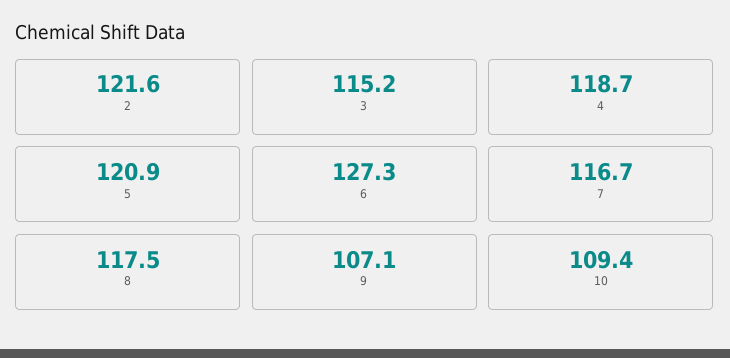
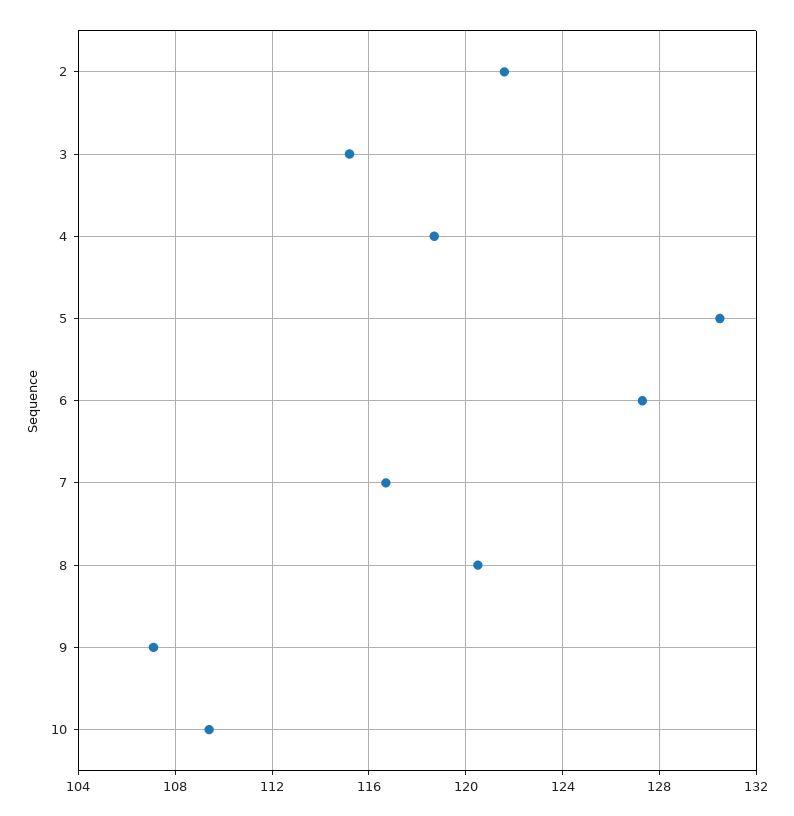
  {
    "2": 121.6,
    "3": 115.2,
    "4": 118.7,
-   "5": 120.9,
+   "5": 130.5,
    "6": 127.3,
    "7": 116.7,
-   "8": 117.5,
+   "8": 120.5,
    "9": 107.1,
    "10": 109.4
  }

